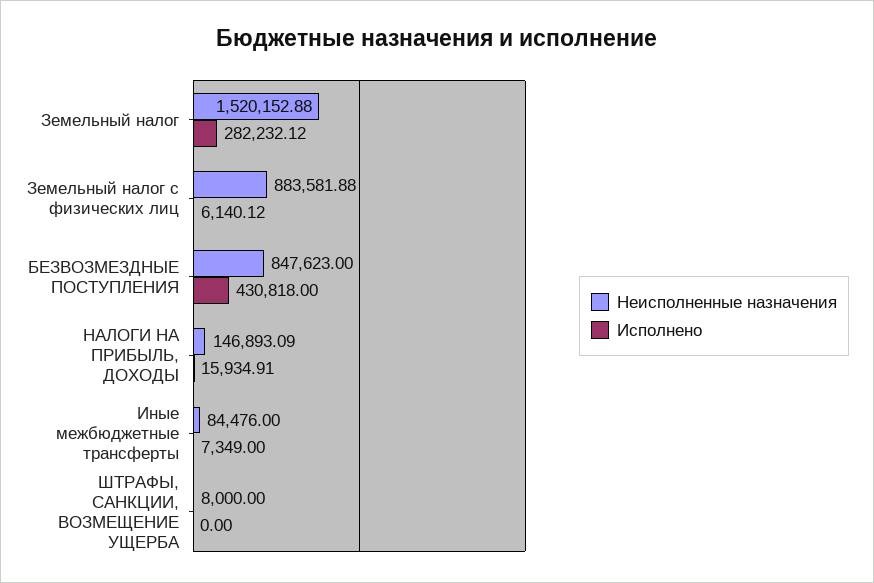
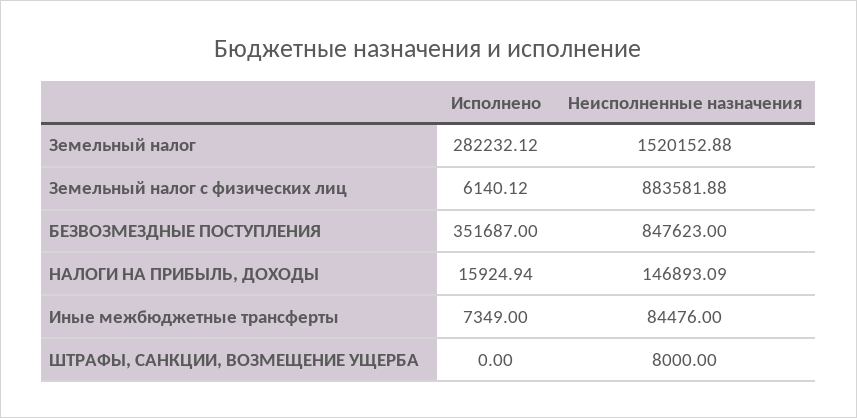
  {
    "Неисполненные назначения": {
      "Земельный налог": 1520152.88,
      "Земельный налог с физических лиц": 883581.88,
      "БЕЗВОЗМЕЗДНЫЕ ПОСТУПЛЕНИЯ": 847623,
      "НАЛОГИ НА ПРИБЫЛЬ, ДОХОДЫ": 146893.09,
      "Иные межбюджетные трансферты": 84476,
      "ШТРАФЫ, САНКЦИИ, ВОЗМЕЩЕНИЕ УЩЕРБА": 8000
    },
    "Исполнено": {
      "Земельный налог": 282232.12,
      "Земельный налог с физических лиц": 6140.12,
-     "БЕЗВОЗМЕЗДНЫЕ ПОСТУПЛЕНИЯ": 430818,
+     "БЕЗВОЗМЕЗДНЫЕ ПОСТУПЛЕНИЯ": 351687,
-     "НАЛОГИ НА ПРИБЫЛЬ, ДОХОДЫ": 15934.91,
+     "НАЛОГИ НА ПРИБЫЛЬ, ДОХОДЫ": 15924.94,
      "Иные межбюджетные трансферты": 7349,
      "ШТРАФЫ, САНКЦИИ, ВОЗМЕЩЕНИЕ УЩЕРБА": 0
    }
  }

